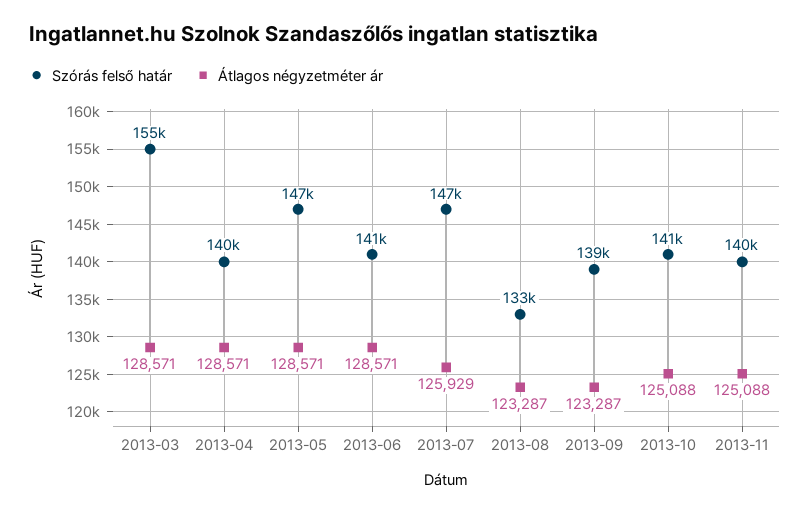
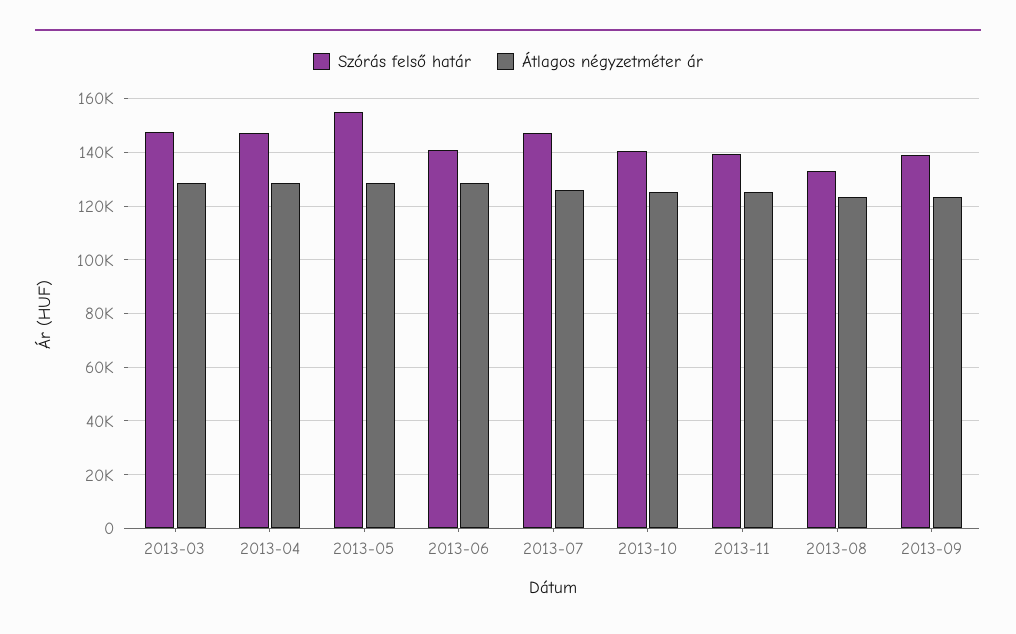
  {
    "Szórás felső határ": {
-     "2013-03": 155000,
+     "2013-03": 147500,
-     "2013-04": 140000,
+     "2013-04": 147500,
-     "2013-05": 147000,
+     "2013-05": 155000,
      "2013-06": 141000,
      "2013-07": 147000,
      "2013-08": 133000,
      "2013-09": 139000,
      "2013-10": 141000,
      "2013-11": 140000
    },
    "Átlagos négyzetméter ár": {
      "2013-03": 128571,
      "2013-04": 128571,
      "2013-05": 128571,
      "2013-06": 128571,
      "2013-07": 125929,
      "2013-08": 123287,
      "2013-09": 123287,
      "2013-10": 125088,
      "2013-11": 125088
    }
  }

